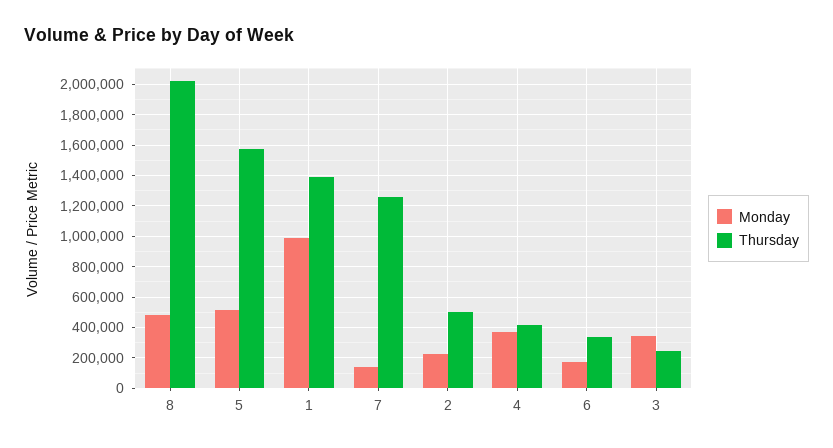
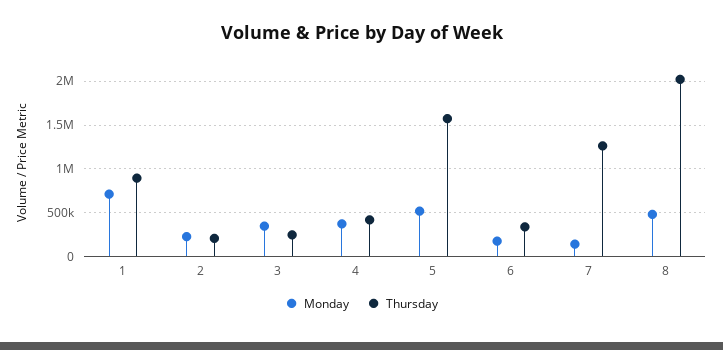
  {
    "Monday": {
      "8": 500000,
      "5": 500000,
-     "1": 1000000,
+     "1": 700000,
      "7": 150000,
      "2": 250000,
      "4": 350000,
      "6": 150000,
      "3": 350000
    },
    "Thursday": {
      "8": 2000000,
      "5": 1550000,
-     "1": 1400000,
+     "1": 900000,
      "7": 1250000,
-     "2": 500000,
+     "2": 200000,
      "4": 400000,
      "6": 350000,
      "3": 250000
    }
  }

